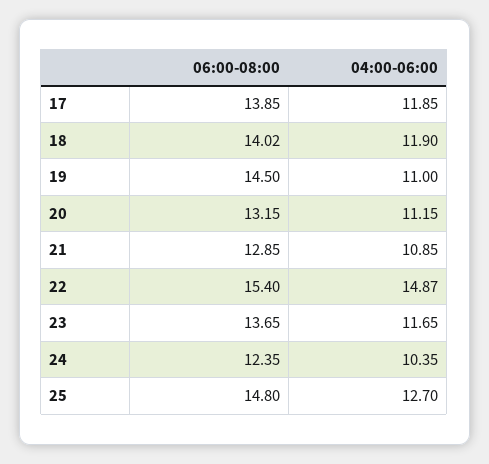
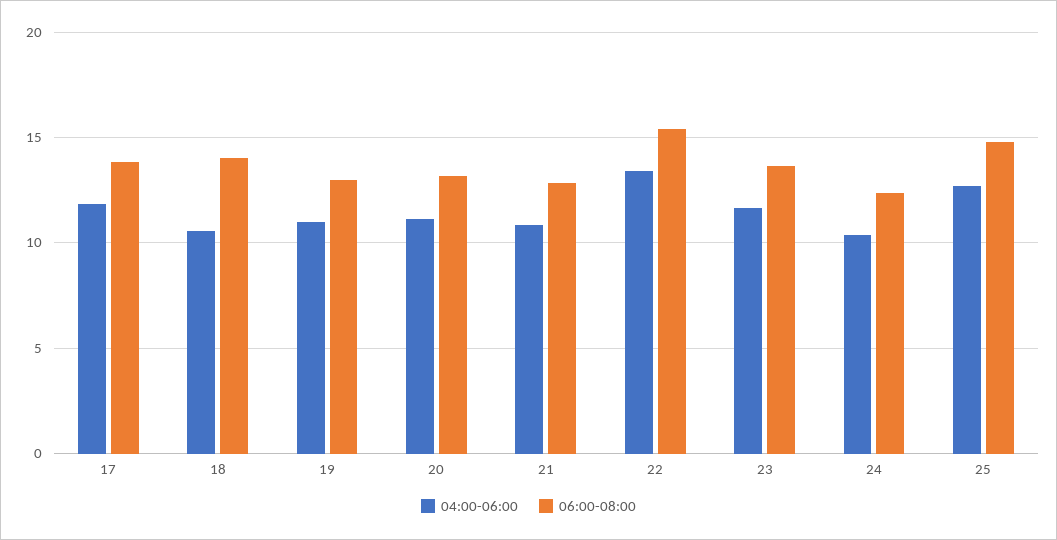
  {
    "06:00-08:00": {
      "17": 13.85,
      "18": 14.02,
-     "19": 14.5,
+     "19": 13,
      "20": 13.15,
      "21": 12.85,
      "22": 15.4,
      "23": 13.65,
      "24": 12.35,
      "25": 14.8
    },
    "04:00-06:00": {
      "17": 11.85,
-     "18": 11.9,
+     "18": 10.5,
      "19": 11,
      "20": 11.15,
      "21": 10.85,
-     "22": 14.87,
+     "22": 13.5,
      "23": 11.65,
      "24": 10.35,
      "25": 12.7
    }
  }

